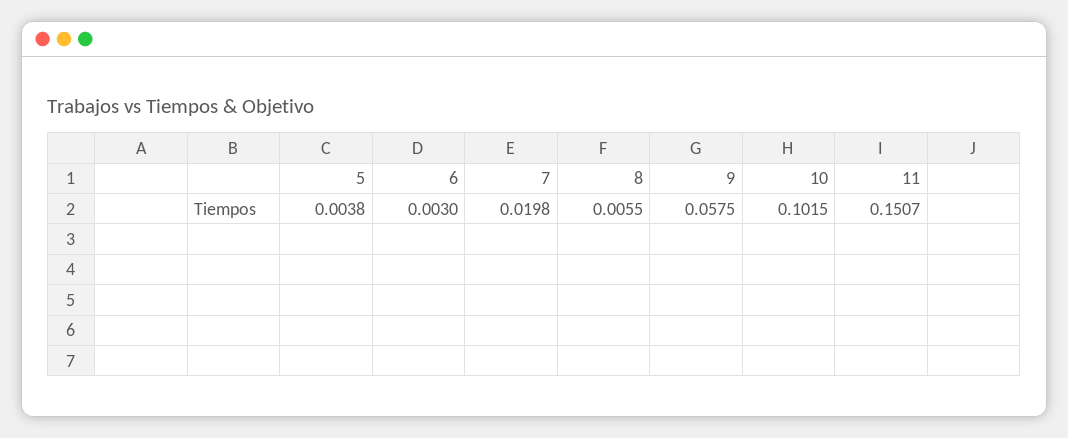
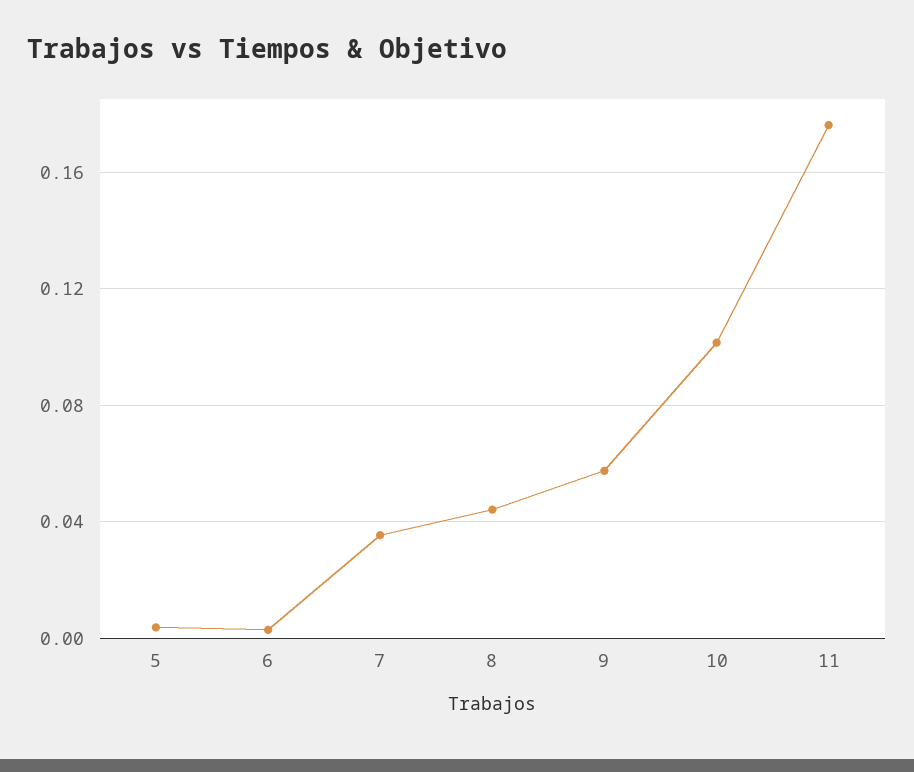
  {
    "5": 0.0038,
    "6": 0.003,
-   "7": 0.0198,
+   "7": 0.035,
-   "8": 0.0055,
+   "8": 0.045,
    "9": 0.0575,
    "10": 0.1015,
-   "11": 0.1507
+   "11": 0.175
  }

